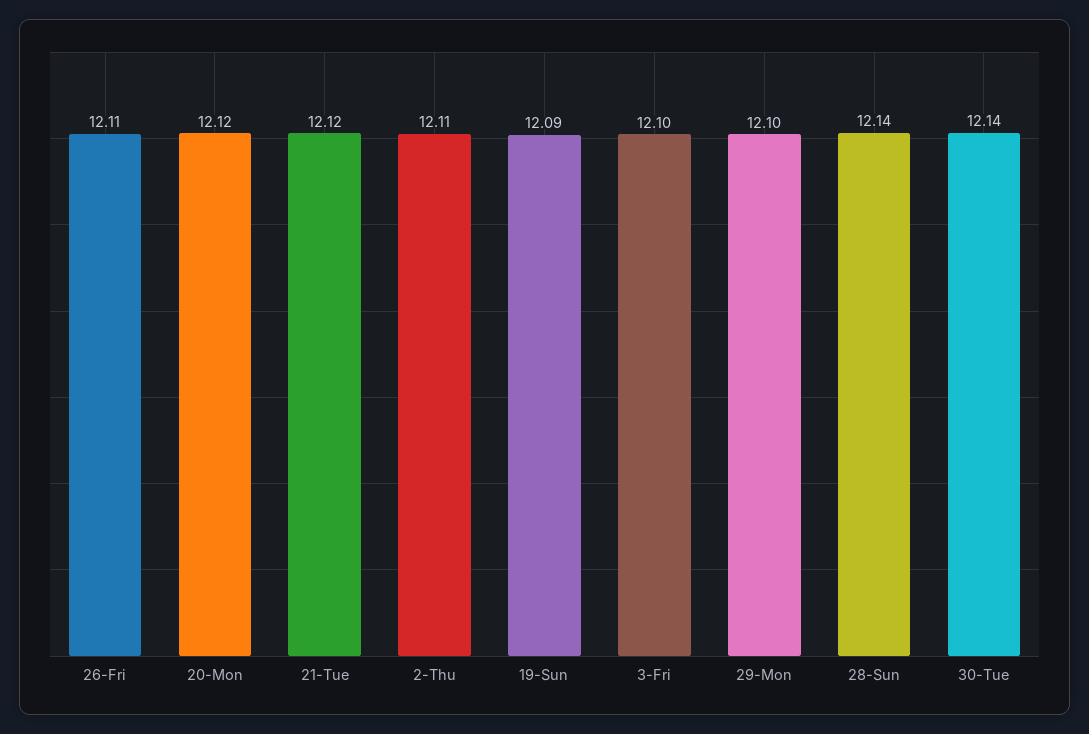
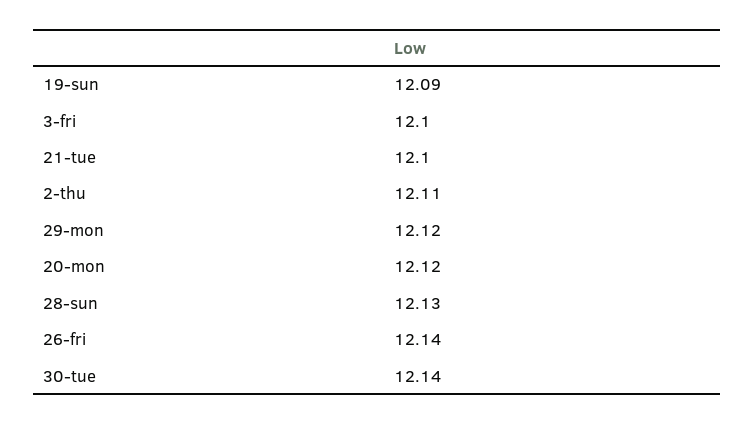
  {
-   "26-Fri": 12.11,
+   "26-Fri": 12.14,
    "20-Mon": 12.12,
-   "21-Tue": 12.12,
+   "21-Tue": 12.1,
    "2-Thu": 12.11,
    "19-Sun": 12.09,
    "3-Fri": 12.1,
-   "29-Mon": 12.1,
+   "29-Mon": 12.12,
-   "28-Sun": 12.14,
+   "28-Sun": 12.13,
    "30-Tue": 12.14
  }

